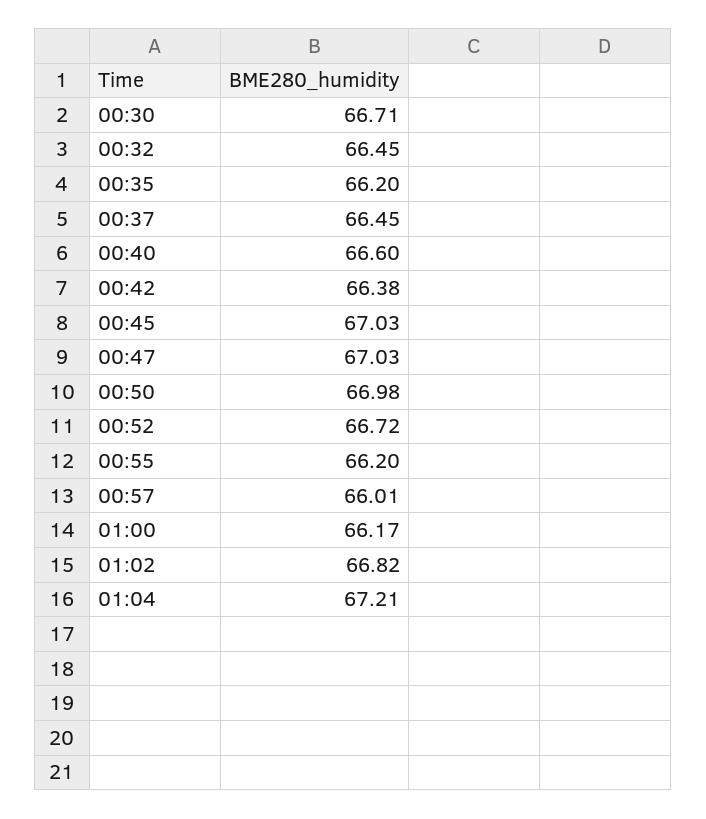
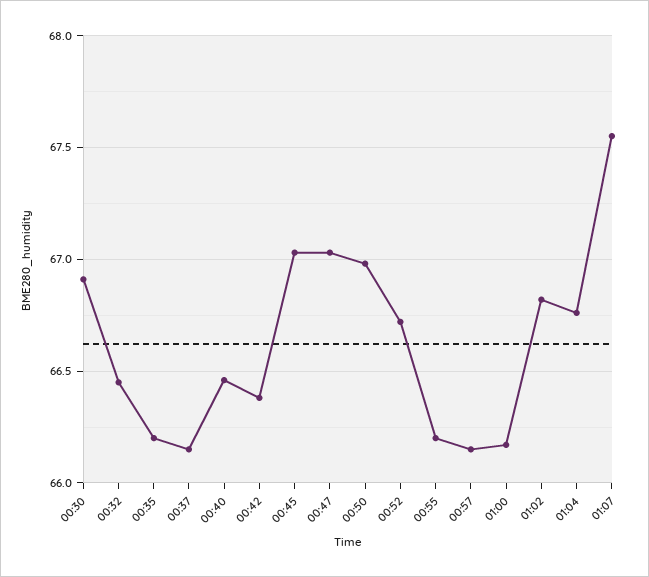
  {
-   "00:30": 66.71,
+   "00:30": 66.9,
    "00:32": 66.45,
    "00:35": 66.2,
-   "00:37": 66.45,
+   "00:37": 66.15,
-   "00:40": 66.6,
+   "00:40": 66.45,
    "00:42": 66.38,
    "00:45": 67.03,
    "00:47": 67.03,
    "00:50": 66.98,
    "00:52": 66.72,
    "00:55": 66.2,
-   "00:57": 66.01,
+   "00:57": 66.15,
    "01:00": 66.17,
    "01:02": 66.82,
-   "01:04": 67.21
+   "01:04": 66.75,
+   "01:07": 67.55
  }

